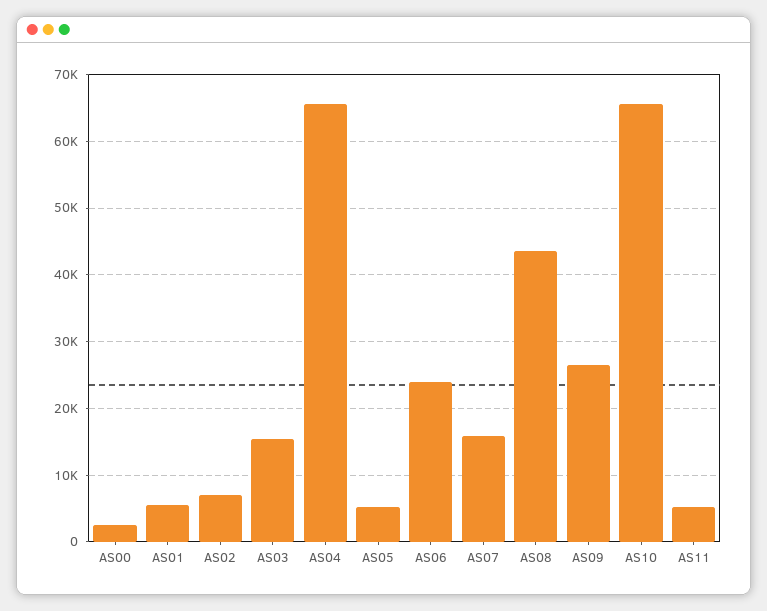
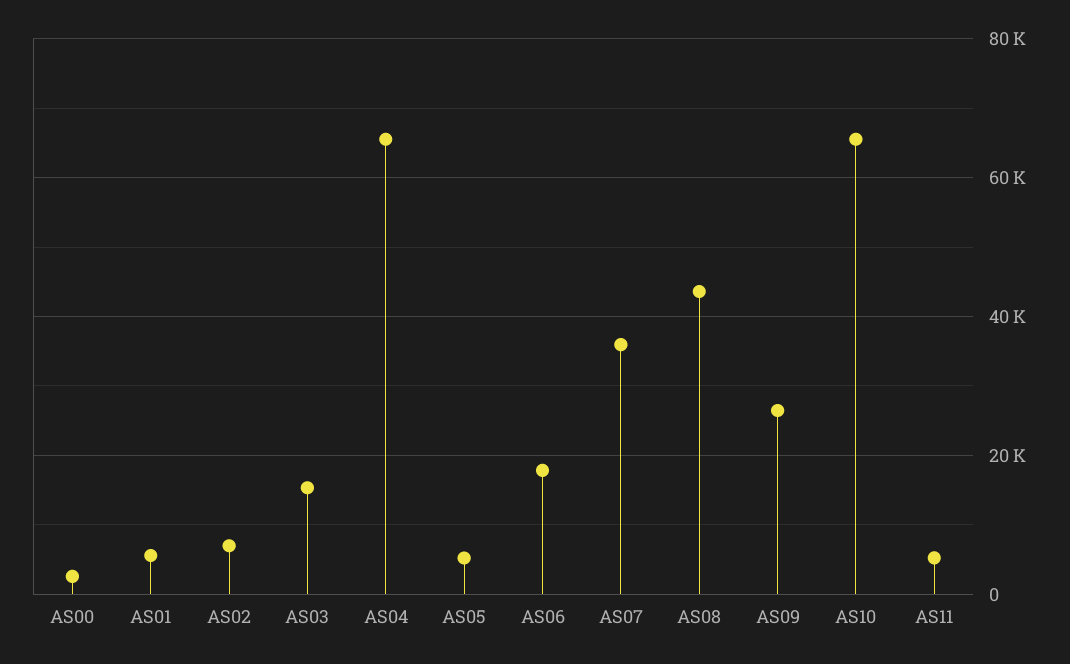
  {
    "AS00": 3000,
    "AS01": 6000,
    "AS02": 7000,
    "AS03": 15000,
    "AS04": 66000,
    "AS05": 5000,
-   "AS06": 24000,
+   "AS06": 18000,
-   "AS07": 16000,
+   "AS07": 36000,
    "AS08": 44000,
    "AS09": 26000,
    "AS10": 66000,
    "AS11": 5000
  }

